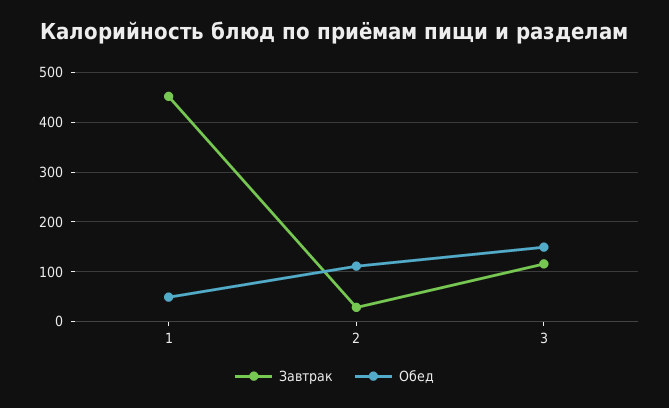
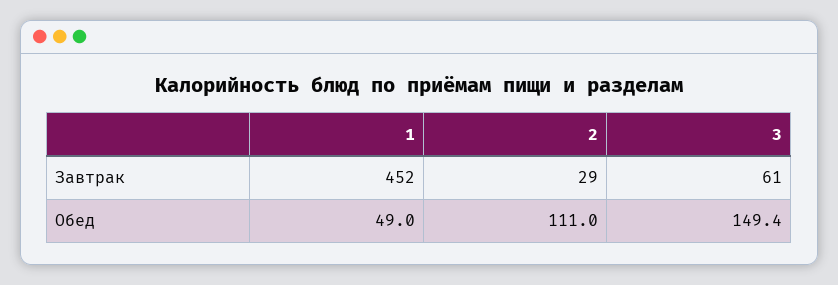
  {
    "Завтрак": {
      "1": 452,
      "2": 29,
-     "3": 120
+     "3": 61
    },
    "Обед": {
      "1": 49,
      "2": 111,
      "3": 149.4
    }
  }

